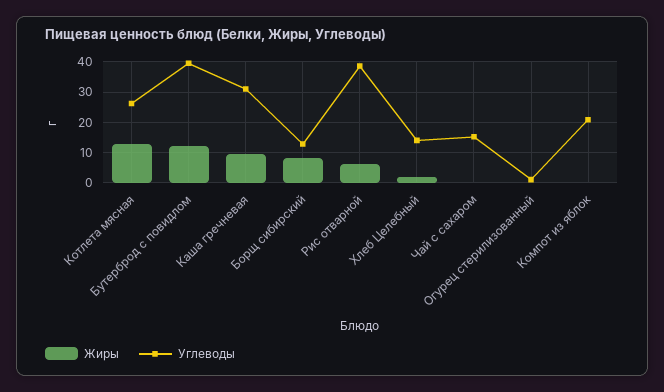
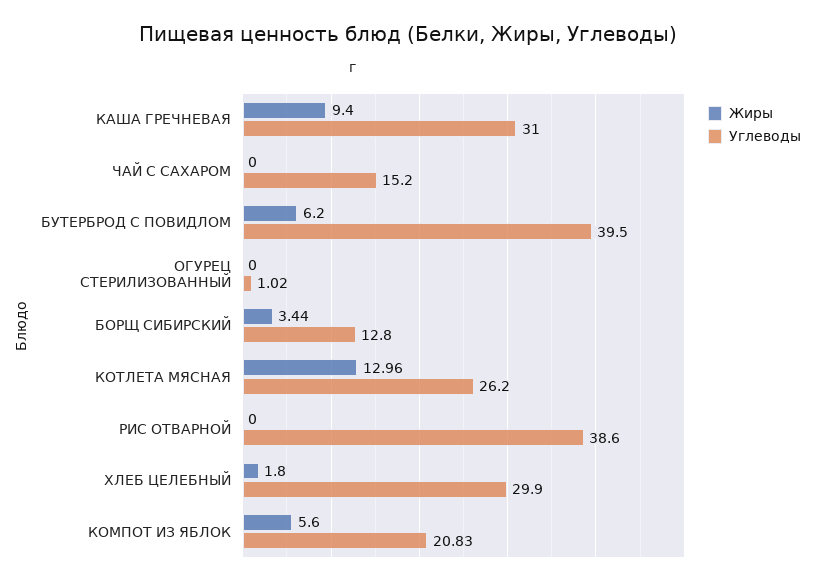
  {
    "Жиры": {
      "Котлета мясная": 12.96,
-     "Бутерброд с повидлом": 12,
+     "Бутерброд с повидлом": 6.2,
      "Каша гречневая": 9.4,
-     "Борщ сибирский": 8,
+     "Борщ сибирский": 3.44,
-     "Рис отварной": 6,
+     "Рис отварной": 0,
      "Хлеб Целебный": 1.8,
      "Чай с сахаром": 0,
      "Огурец стерилизованный": 0,
-     "Компот из яблок": 0
+     "Компот из яблок": 5.6
    },
    "Углеводы": {
      "Котлета мясная": 26.2,
      "Бутерброд с повидлом": 39.5,
      "Каша гречневая": 31,
      "Борщ сибирский": 12.8,
      "Рис отварной": 38.6,
-     "Хлеб Целебный": 14,
+     "Хлеб Целебный": 29.9,
      "Чай с сахаром": 15.2,
      "Огурец стерилизованный": 1.02,
      "Компот из яблок": 20.83
    }
  }

